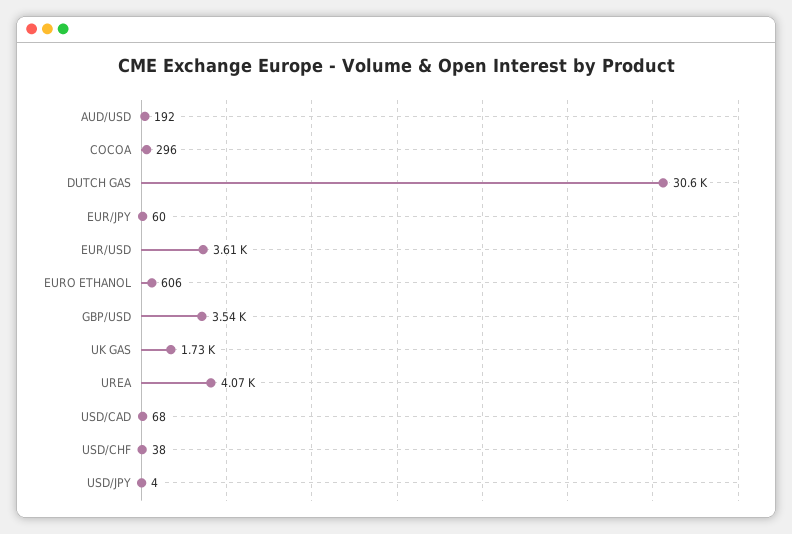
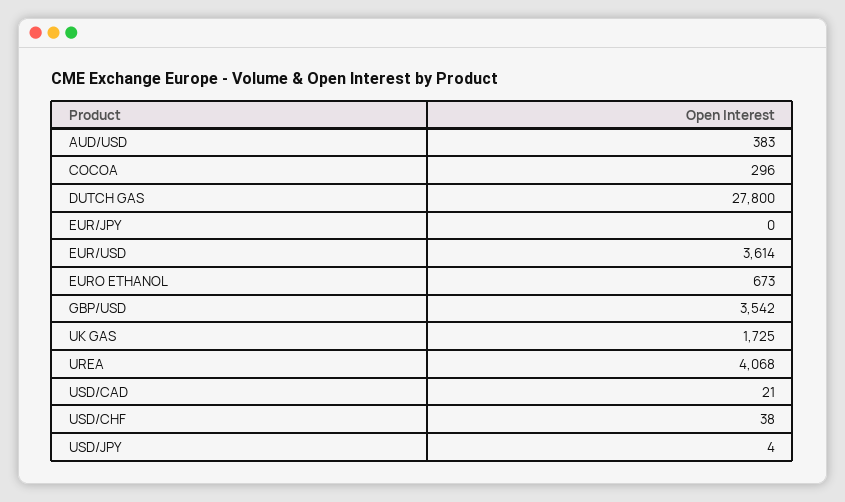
  {
-   "AUD/USD": 192,
+   "AUD/USD": 383,
    "COCOA": 296,
-   "DUTCH GAS": 30600,
+   "DUTCH GAS": 27800,
-   "EUR/JPY": 60,
+   "EUR/JPY": 0,
    "EUR/USD": 3614,
-   "EURO ETHANOL": 606,
+   "EURO ETHANOL": 673,
    "GBP/USD": 3542,
    "UK GAS": 1725,
    "UREA": 4068,
-   "USD/CAD": 68,
+   "USD/CAD": 21,
    "USD/CHF": 38,
    "USD/JPY": 4
  }

